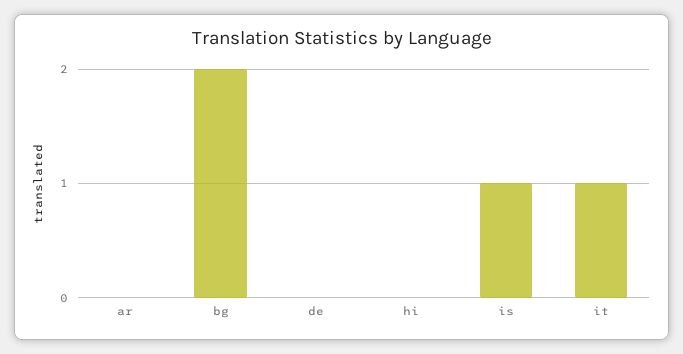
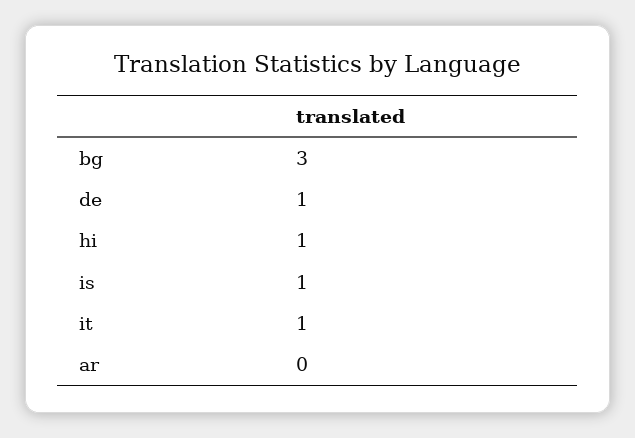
  {
    "ar": 0,
-   "bg": 2,
+   "bg": 3,
-   "de": 0,
+   "de": 1,
-   "hi": 0,
+   "hi": 1,
    "is": 1,
    "it": 1
  }

